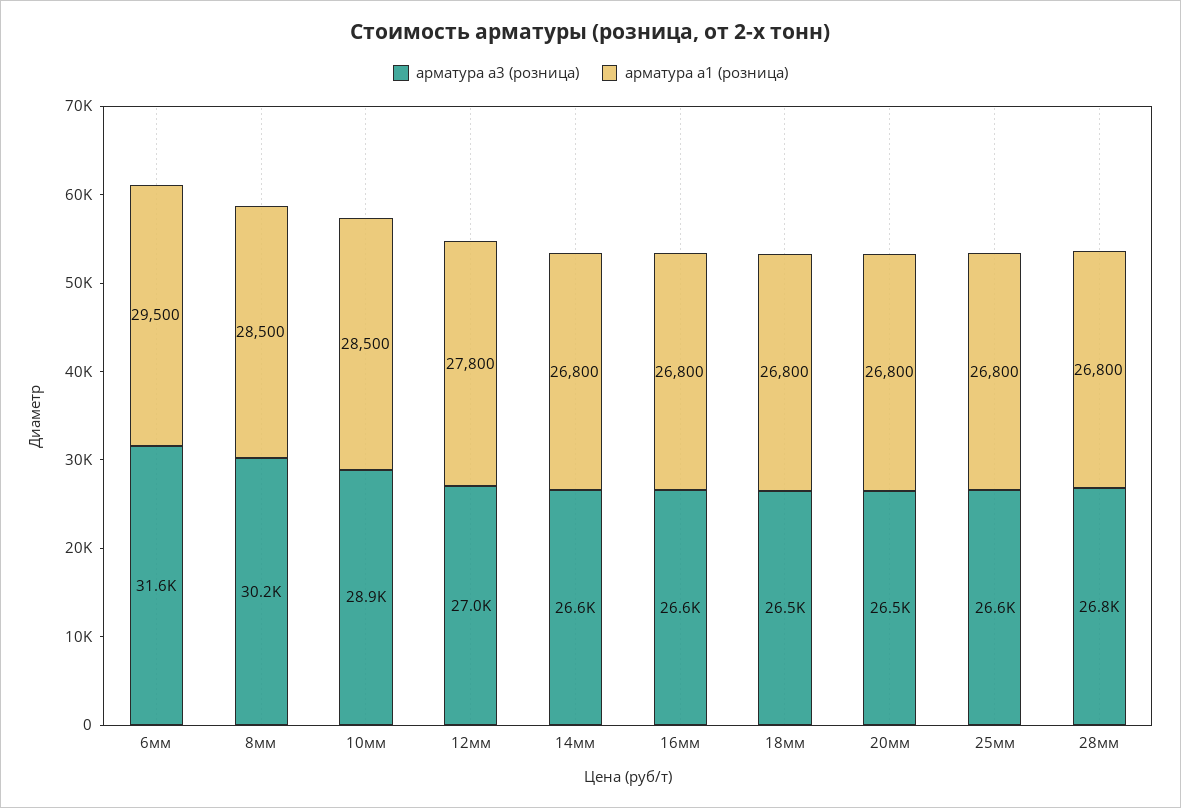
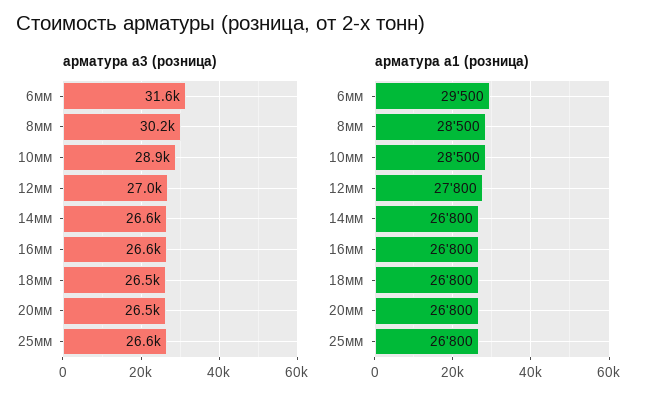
  {
    "арматура а3 (розница)": {
      "6мм": 31600,
      "8мм": 30200,
      "10мм": 28900,
      "12мм": 27000,
      "14мм": 26600,
      "16мм": 26600,
      "18мм": 26500,
      "20мм": 26500,
-     "25мм": 26600,
+     "25мм": 26600
-     "28мм": 26800
    },
    "арматура а1 (розница)": {
      "6мм": 29500,
      "8мм": 28500,
      "10мм": 28500,
      "12мм": 27800,
      "14мм": 26800,
      "16мм": 26800,
      "18мм": 26800,
      "20мм": 26800,
-     "25мм": 26800,
+     "25мм": 26800
-     "28мм": 26800
    }
  }

